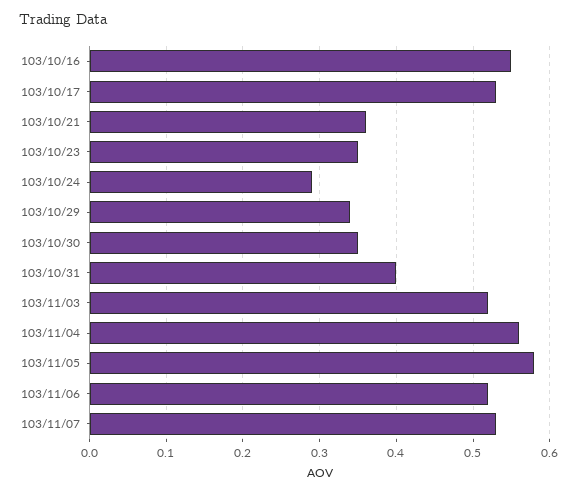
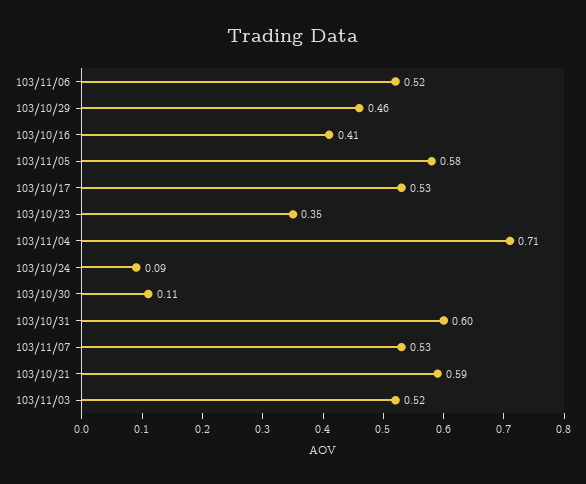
  {
-   "103/10/16": 0.55,
+   "103/10/16": 0.41,
    "103/10/17": 0.53,
-   "103/10/21": 0.36,
+   "103/10/21": 0.59,
    "103/10/23": 0.35,
-   "103/10/24": 0.29,
+   "103/10/24": 0.09,
-   "103/10/29": 0.34,
+   "103/10/29": 0.46,
-   "103/10/30": 0.35,
+   "103/10/30": 0.11,
-   "103/10/31": 0.4,
+   "103/10/31": 0.6,
    "103/11/03": 0.52,
-   "103/11/04": 0.56,
+   "103/11/04": 0.71,
    "103/11/05": 0.58,
    "103/11/06": 0.52,
    "103/11/07": 0.53
  }

